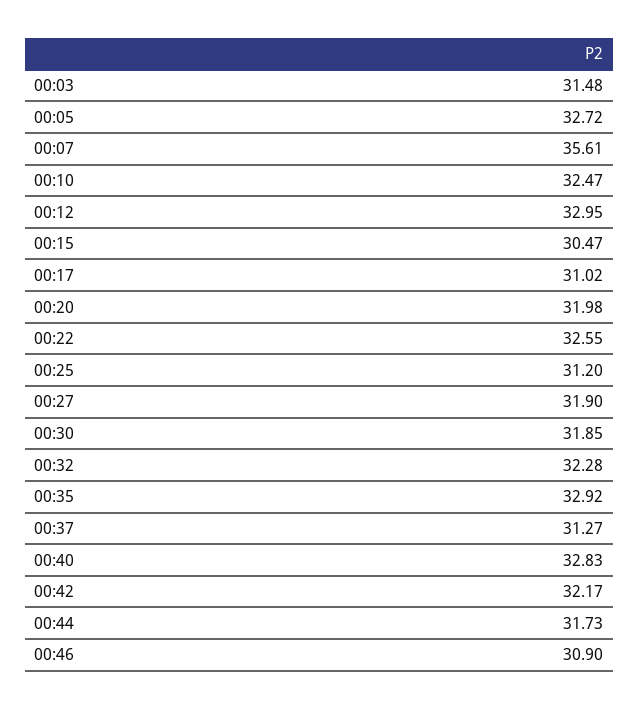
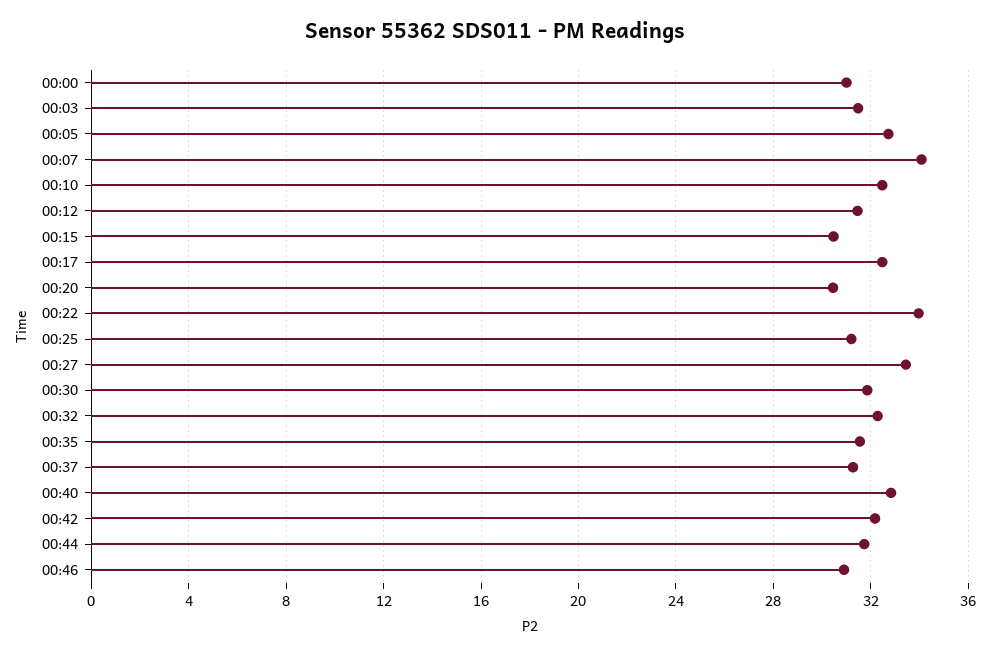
  {
    "00:03": 31.48,
    "00:05": 32.72,
-   "00:07": 35.61,
+   "00:07": 34,
    "00:10": 32.47,
-   "00:12": 32.95,
+   "00:12": 31.5,
    "00:15": 30.47,
-   "00:17": 31.02,
+   "00:17": 32.5,
-   "00:20": 31.98,
+   "00:20": 30.5,
-   "00:22": 32.55,
+   "00:22": 34,
    "00:25": 31.2,
-   "00:27": 31.9,
+   "00:27": 33.5,
    "00:30": 31.85,
    "00:32": 32.28,
-   "00:35": 32.92,
+   "00:35": 31.5,
    "00:37": 31.27,
    "00:40": 32.83,
    "00:42": 32.17,
    "00:44": 31.73,
-   "00:46": 30.9
+   "00:46": 30.9,
+   "00:00": 31
  }

